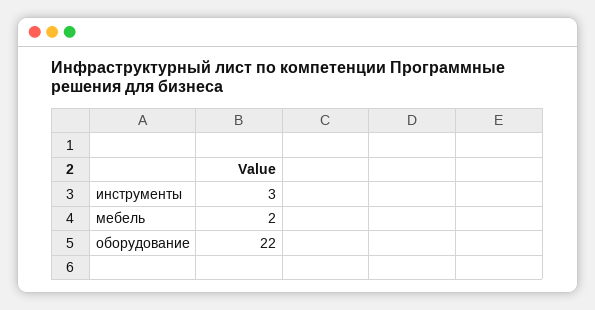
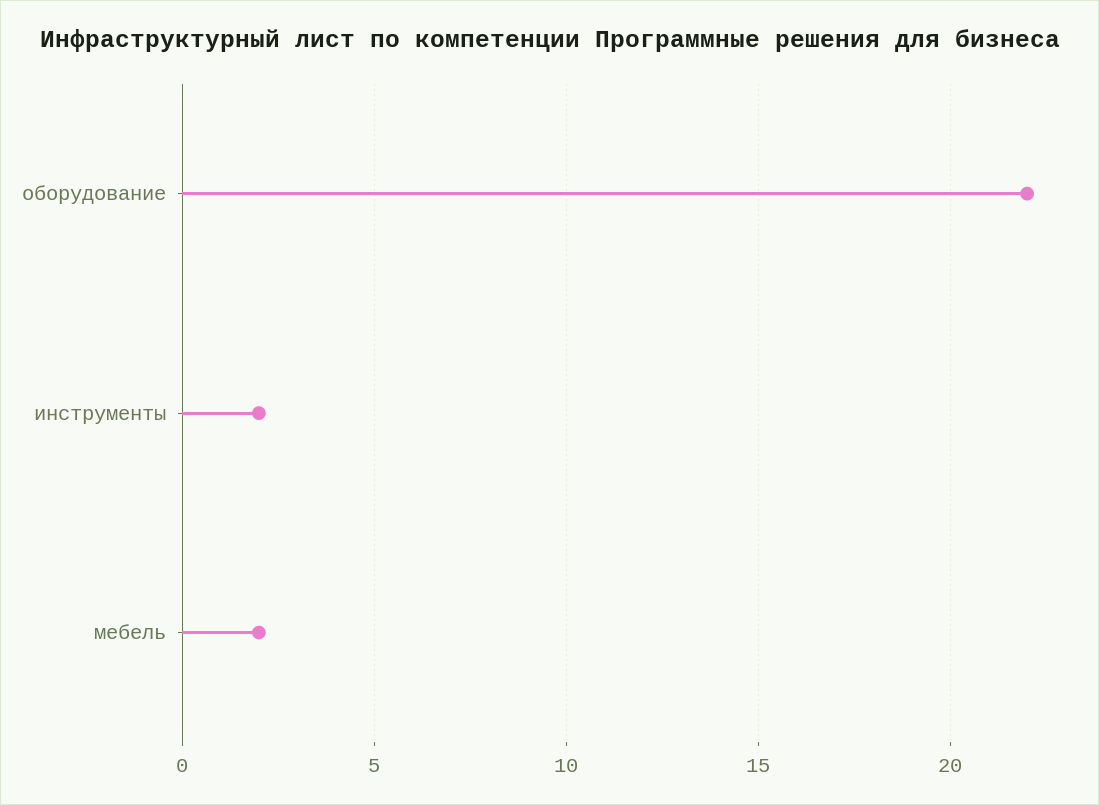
  {
-   "инструменты": 3,
+   "инструменты": 2,
    "мебель": 2,
    "оборудование": 22
  }

